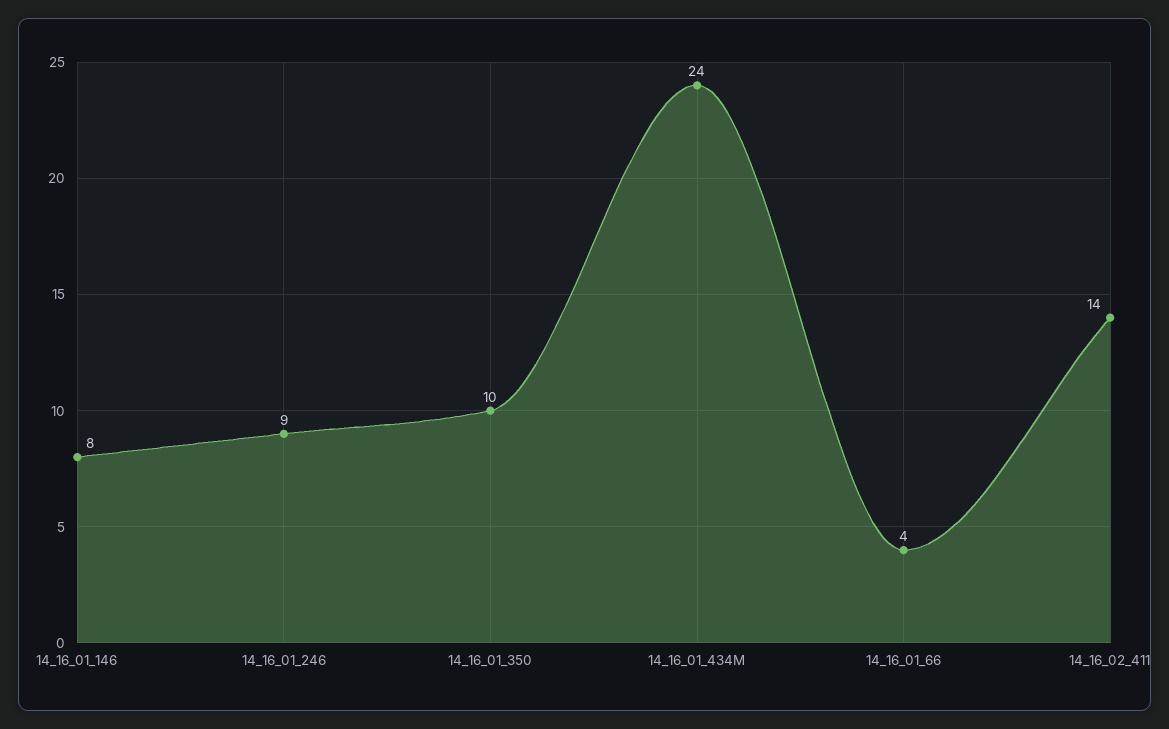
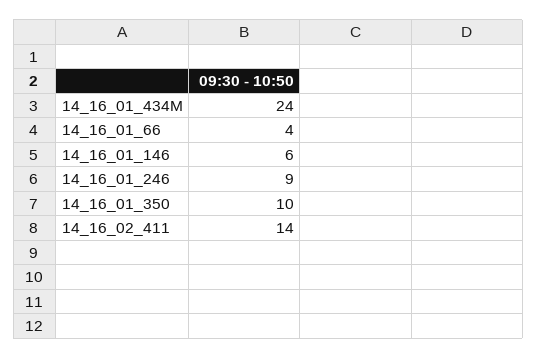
  {
-   "14_16_01_146": 8,
+   "14_16_01_146": 6,
    "14_16_01_246": 9,
    "14_16_01_350": 10,
    "14_16_01_434M": 24,
    "14_16_01_66": 4,
    "14_16_02_411": 14
  }

